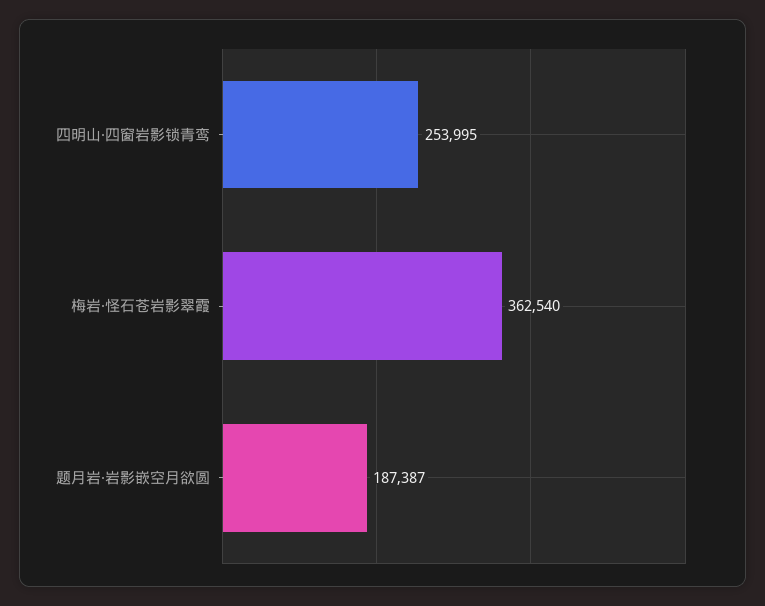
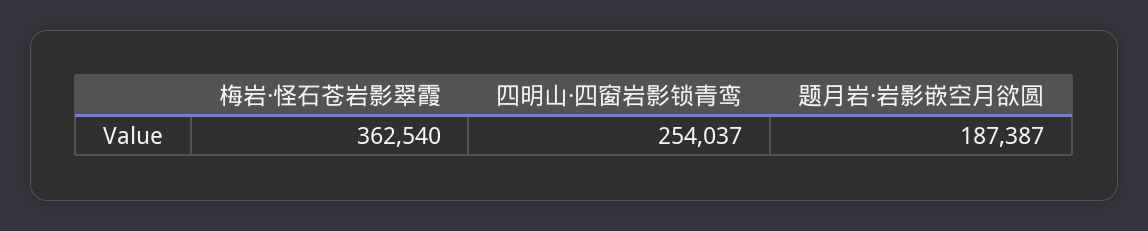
  {
-   "四明山·四窗岩影锁青鸾": 253995,
+   "四明山·四窗岩影锁青鸾": 254037,
    "梅岩·怪石苍岩影翠霞": 362540,
    "题月岩·岩影嵌空月欲圆": 187387
  }

